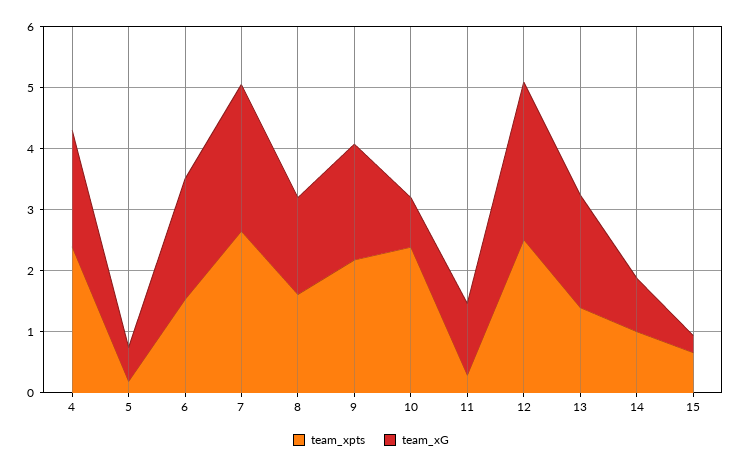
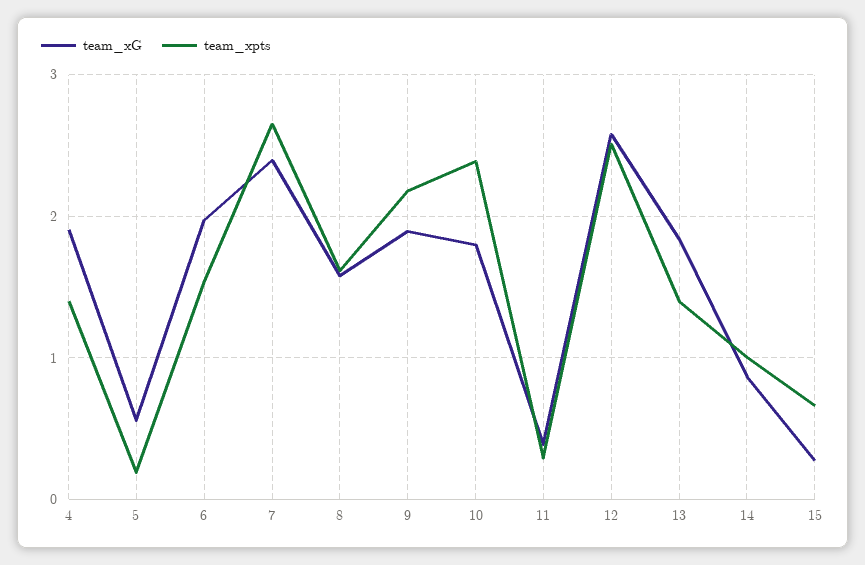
  {
    "team_xpts": {
-     "4": 2.4,
+     "4": 1.4,
      "5": 0.2,
      "6": 1.5,
      "7": 2.7,
      "8": 1.6,
      "9": 2.2,
      "10": 2.4,
      "11": 0.3,
      "12": 2.5,
      "13": 1.4,
      "14": 1,
      "15": 0.7
    },
    "team_xG": {
      "4": 1.9,
      "5": 0.6,
      "6": 2,
      "7": 2.4,
      "8": 1.6,
      "9": 1.9,
-     "10": 0.8,
+     "10": 1.8,
-     "11": 1.2,
+     "11": 0.4,
      "12": 2.6,
      "13": 1.8,
      "14": 0.9,
      "15": 0.3
    }
  }

